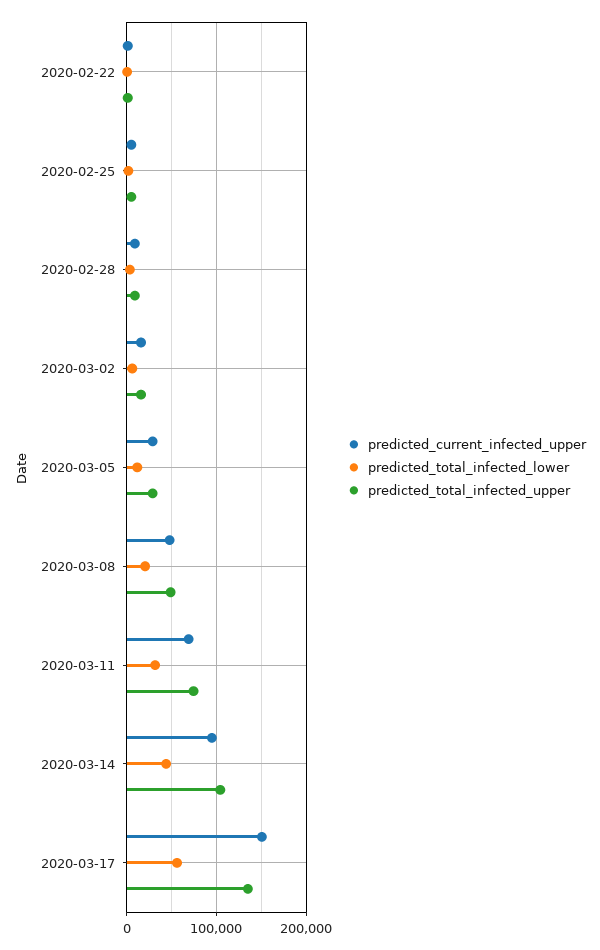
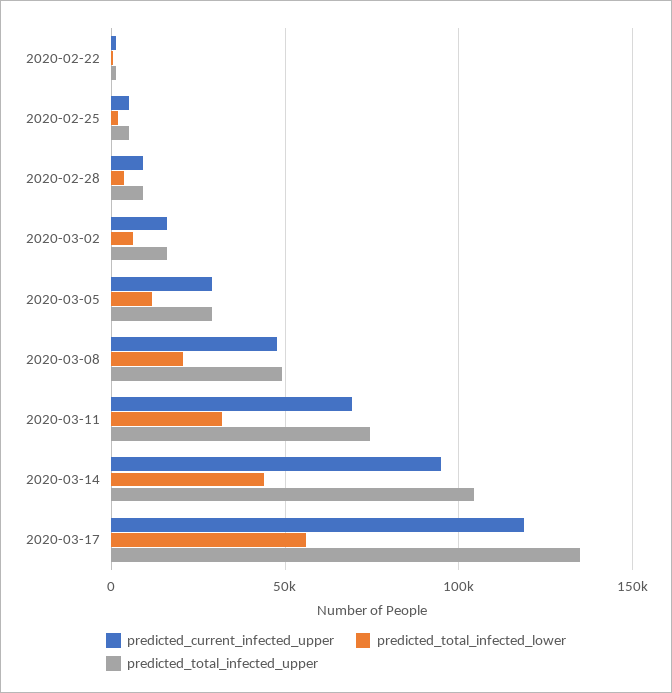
  {
    "predicted_current_infected_upper": {
      "2020-02-22": 0,
      "2020-02-25": 5000,
      "2020-02-28": 10000,
      "2020-03-02": 15000,
      "2020-03-05": 30000,
      "2020-03-08": 50000,
      "2020-03-11": 70000,
      "2020-03-14": 95000,
-     "2020-03-17": 150000
+     "2020-03-17": 120000
    },
    "predicted_total_infected_lower": {
      "2020-02-22": 0,
      "2020-02-25": 0,
      "2020-02-28": 5000,
      "2020-03-02": 5000,
      "2020-03-05": 10000,
      "2020-03-08": 20000,
      "2020-03-11": 30000,
      "2020-03-14": 45000,
      "2020-03-17": 55000
    },
    "predicted_total_infected_upper": {
      "2020-02-22": 0,
      "2020-02-25": 5000,
      "2020-02-28": 10000,
      "2020-03-02": 15000,
      "2020-03-05": 30000,
      "2020-03-08": 50000,
      "2020-03-11": 75000,
      "2020-03-14": 105000,
      "2020-03-17": 135000
    }
  }

